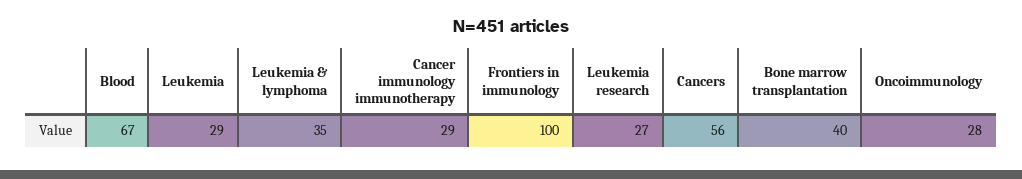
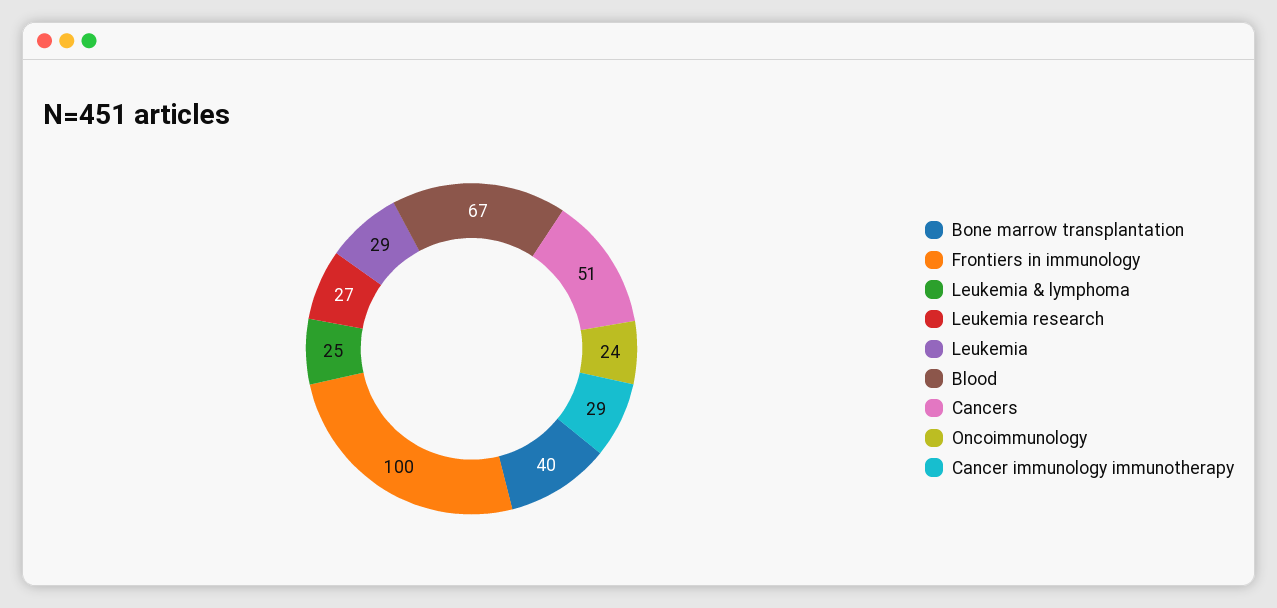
  {
    "Blood": 67,
    "Leukemia": 29,
-   "Leukemia & lymphoma": 35,
+   "Leukemia & lymphoma": 25,
    "Cancer immunology immunotherapy": 29,
    "Frontiers in immunology": 100,
    "Leukemia research": 27,
-   "Cancers": 56,
+   "Cancers": 51,
    "Bone marrow transplantation": 40,
-   "Oncoimmunology": 28
+   "Oncoimmunology": 24
  }

